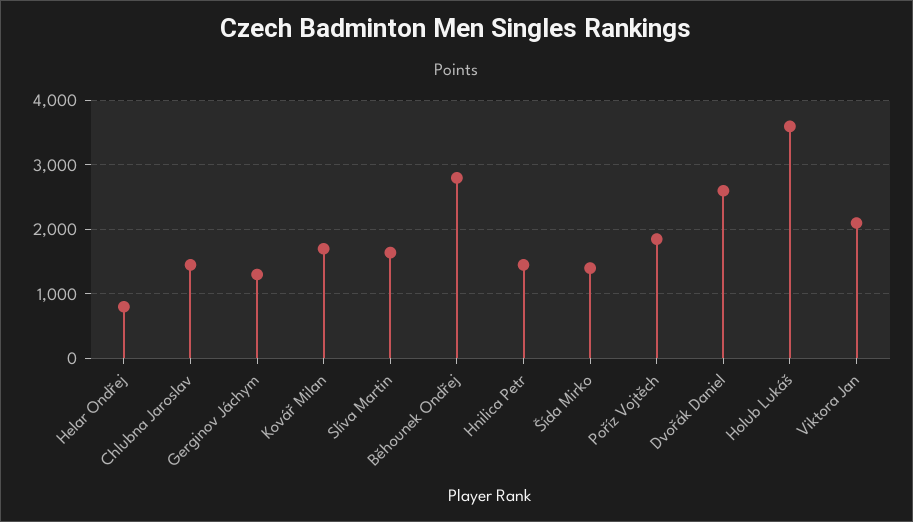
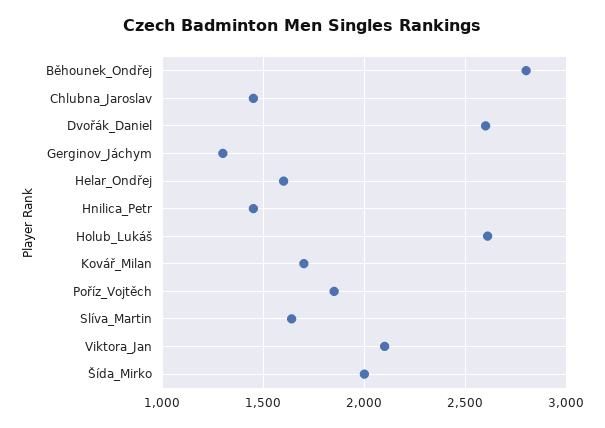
  {
-   "Helar Ondřej": 800,
+   "Helar Ondřej": 1600,
    "Chlubna Jaroslav": 1450,
    "Gerginov Jáchym": 1300,
    "Kovář Milan": 1700,
    "Slíva Martin": 1650,
    "Běhounek Ondřej": 2800,
    "Hnilica Petr": 1450,
-   "Šída Mirko": 1400,
+   "Šída Mirko": 2000,
    "Poříz Vojtěch": 1850,
    "Dvořák Daniel": 2600,
-   "Holub Lukáš": 3600,
+   "Holub Lukáš": 2600,
    "Viktora Jan": 2100
  }

